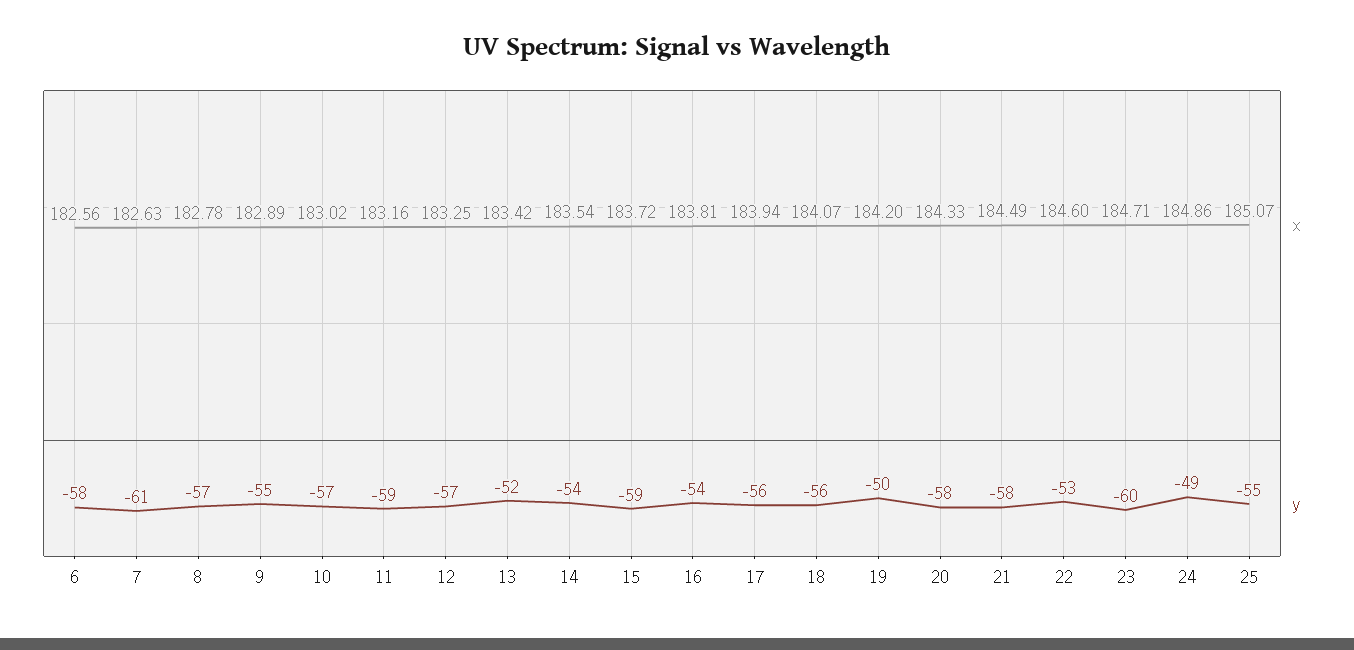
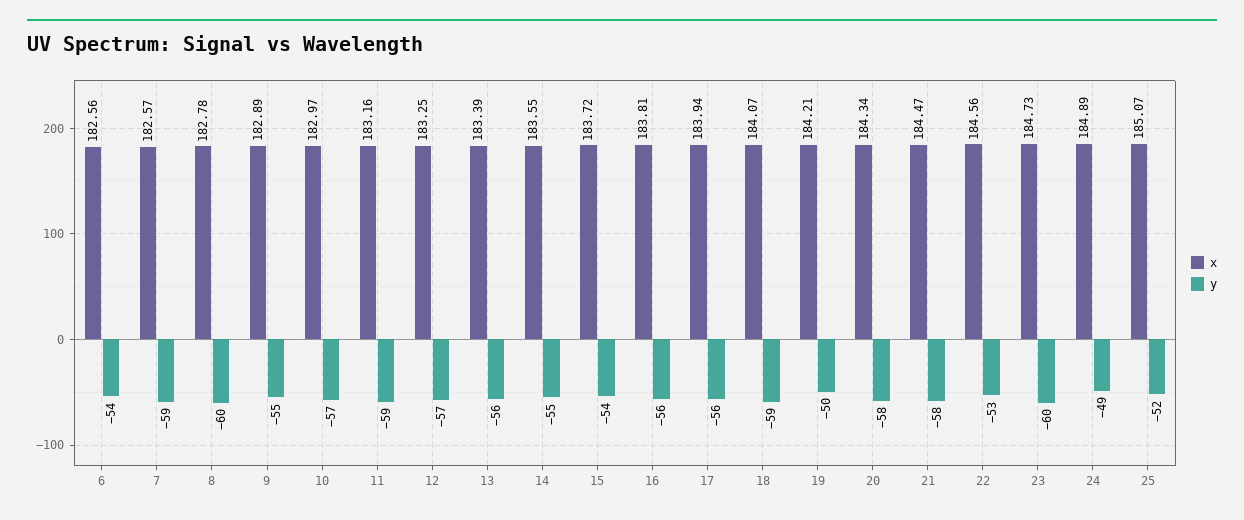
  {
    "x": {
      "6": 182.56,
-     "7": 182.63,
+     "7": 182.57,
      "8": 182.78,
      "9": 182.89,
-     "10": 183.02,
+     "10": 182.97,
      "11": 183.16,
      "12": 183.25,
-     "13": 183.42,
+     "13": 183.39,
-     "14": 183.54,
+     "14": 183.55,
      "15": 183.72,
      "16": 183.81,
      "17": 183.94,
      "18": 184.07,
-     "19": 184.2,
+     "19": 184.21,
-     "20": 184.33,
+     "20": 184.34,
-     "21": 184.49,
+     "21": 184.47,
-     "22": 184.6,
+     "22": 184.56,
-     "23": 184.71,
+     "23": 184.73,
-     "24": 184.86,
+     "24": 184.89,
      "25": 185.07
    },
    "y": {
-     "6": -58,
+     "6": -54,
-     "7": -61,
+     "7": -59,
-     "8": -57,
+     "8": -60,
      "9": -55,
      "10": -57,
      "11": -59,
      "12": -57,
-     "13": -52,
+     "13": -56,
-     "14": -54,
+     "14": -55,
-     "15": -59,
+     "15": -54,
-     "16": -54,
+     "16": -56,
      "17": -56,
-     "18": -56,
+     "18": -59,
      "19": -50,
      "20": -58,
      "21": -58,
      "22": -53,
      "23": -60,
      "24": -49,
-     "25": -55
+     "25": -52
    }
  }

